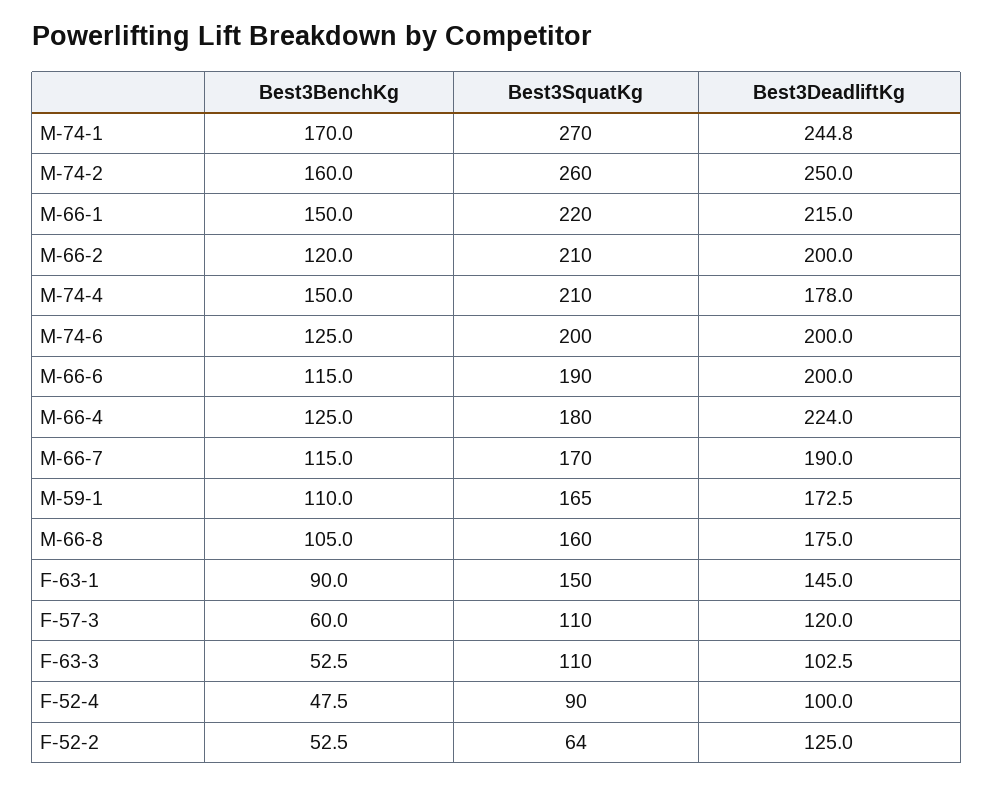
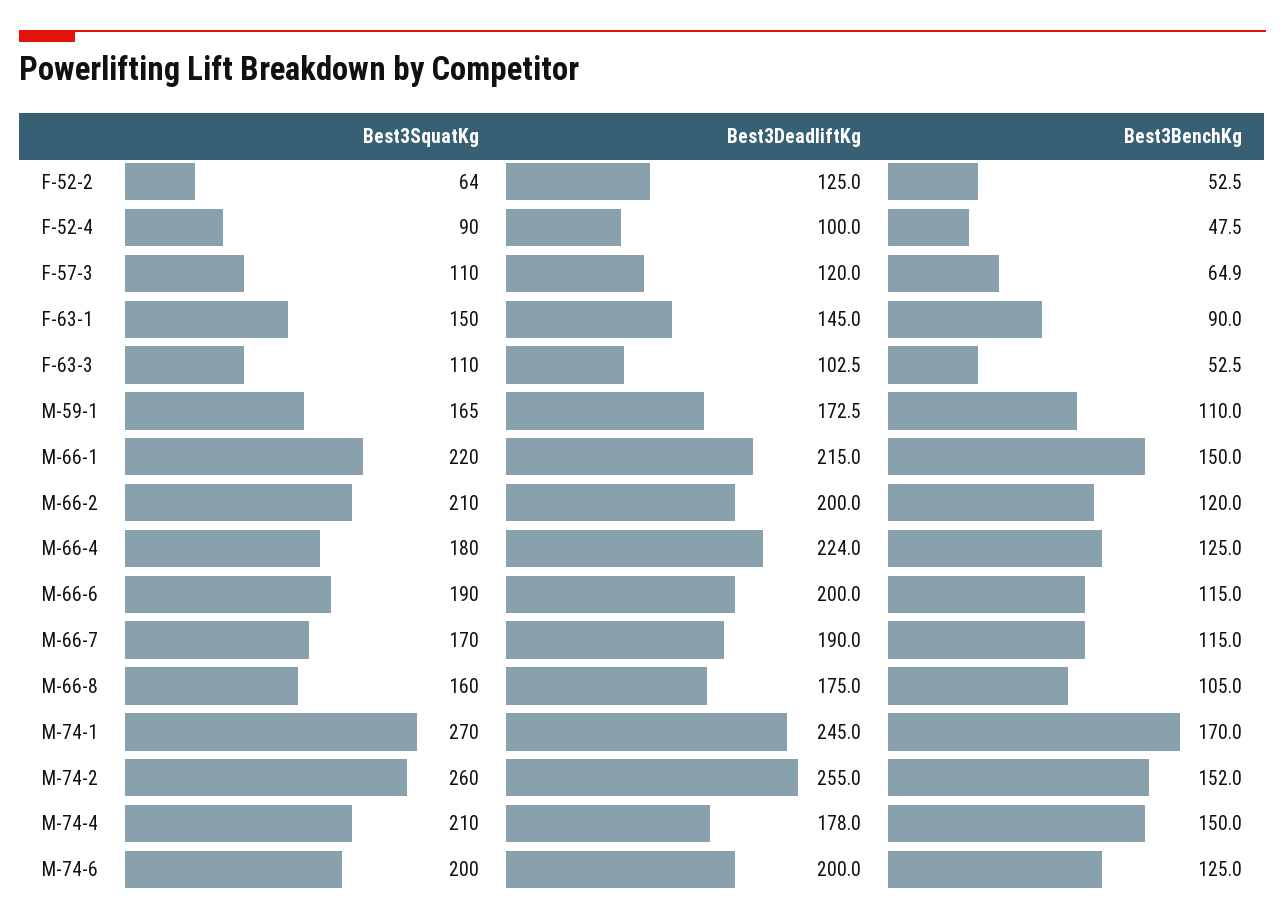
  {
    "Best3BenchKg": {
      "M-74-1": 170,
-     "M-74-2": 160,
+     "M-74-2": 152,
      "M-66-1": 150,
      "M-66-2": 120,
      "M-74-4": 150,
      "M-74-6": 125,
      "M-66-6": 115,
      "M-66-4": 125,
      "M-66-7": 115,
      "M-59-1": 110,
      "M-66-8": 105,
      "F-63-1": 90,
-     "F-57-3": 60,
+     "F-57-3": 64.9,
      "F-63-3": 52.5,
      "F-52-4": 47.5,
      "F-52-2": 52.5
    },
    "Best3SquatKg": {
      "M-74-1": 270,
      "M-74-2": 260,
      "M-66-1": 220,
      "M-66-2": 210,
      "M-74-4": 210,
      "M-74-6": 200,
      "M-66-6": 190,
      "M-66-4": 180,
      "M-66-7": 170,
      "M-59-1": 165,
      "M-66-8": 160,
      "F-63-1": 150,
      "F-57-3": 110,
      "F-63-3": 110,
      "F-52-4": 90,
      "F-52-2": 64
    },
    "Best3DeadliftKg": {
-     "M-74-1": 244.8,
+     "M-74-1": 245,
-     "M-74-2": 250,
+     "M-74-2": 255,
      "M-66-1": 215,
      "M-66-2": 200,
      "M-74-4": 178,
      "M-74-6": 200,
      "M-66-6": 200,
      "M-66-4": 224,
      "M-66-7": 190,
      "M-59-1": 172.5,
      "M-66-8": 175,
      "F-63-1": 145,
      "F-57-3": 120,
      "F-63-3": 102.5,
      "F-52-4": 100,
      "F-52-2": 125
    }
  }

